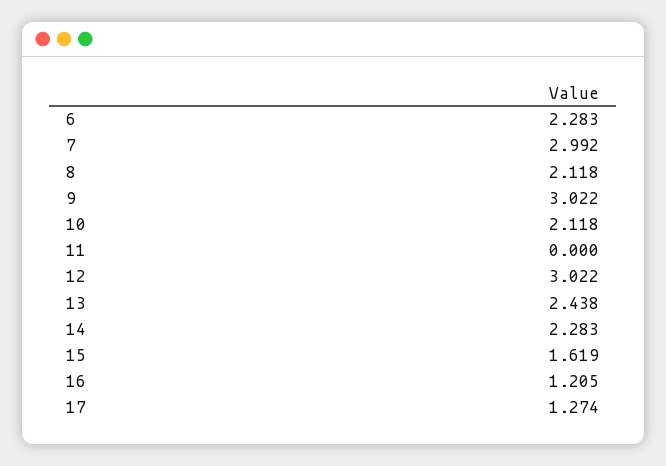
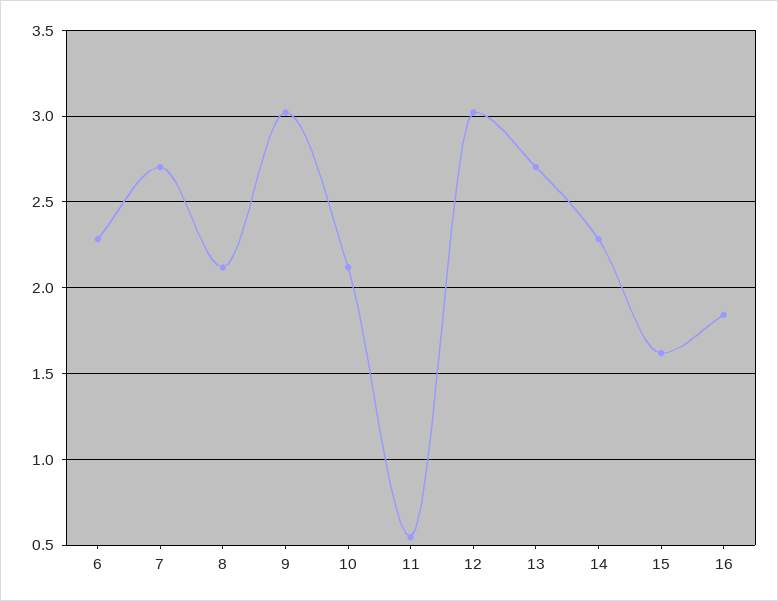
  {
    "6": 2.283,
-   "7": 2.992,
+   "7": 2.7,
    "8": 2.118,
    "9": 3.022,
    "10": 2.118,
-   "11": 0,
+   "11": 0.55,
    "12": 3.022,
-   "13": 2.438,
+   "13": 2.7,
    "14": 2.283,
    "15": 1.619,
-   "16": 1.205,
+   "16": 1.85
-   "17": 1.274
  }

